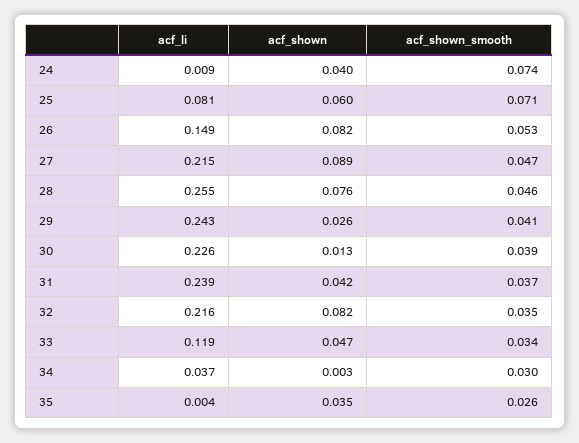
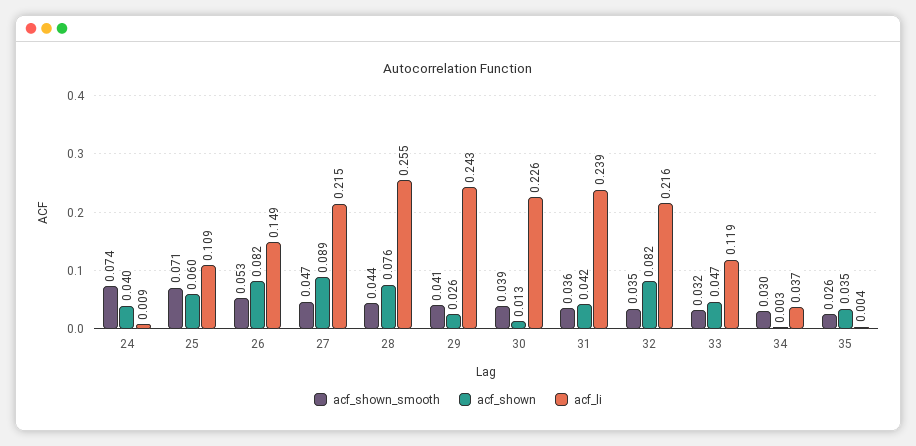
  {
    "acf_li": {
      "24": 0.009,
-     "25": 0.081,
+     "25": 0.109,
      "26": 0.149,
      "27": 0.215,
      "28": 0.255,
      "29": 0.243,
      "30": 0.226,
      "31": 0.239,
      "32": 0.216,
      "33": 0.119,
      "34": 0.037,
      "35": 0.004
    },
    "acf_shown": {
      "24": 0.04,
      "25": 0.06,
      "26": 0.082,
      "27": 0.089,
      "28": 0.076,
      "29": 0.026,
      "30": 0.013,
      "31": 0.042,
      "32": 0.082,
      "33": 0.047,
      "34": 0.003,
      "35": 0.035
    },
    "acf_shown_smooth": {
      "24": 0.074,
      "25": 0.071,
      "26": 0.053,
      "27": 0.047,
-     "28": 0.046,
+     "28": 0.044,
      "29": 0.041,
      "30": 0.039,
-     "31": 0.037,
+     "31": 0.036,
      "32": 0.035,
-     "33": 0.034,
+     "33": 0.032,
      "34": 0.03,
      "35": 0.026
    }
  }

